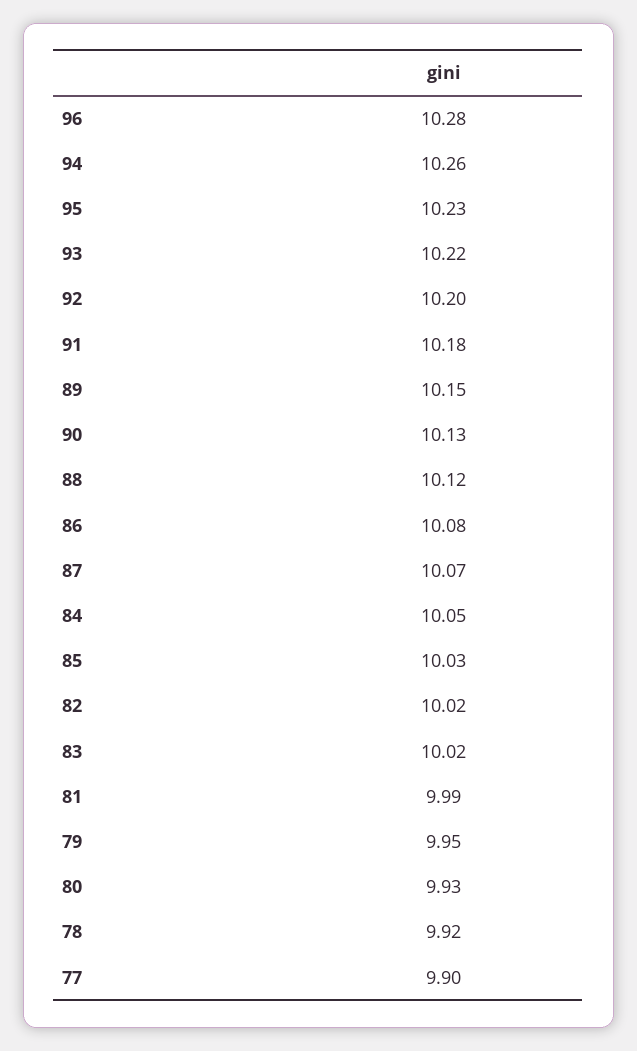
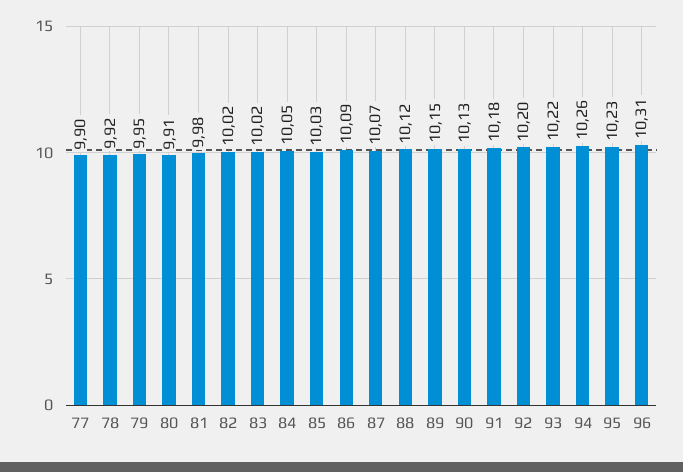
  {
-   "96": 10.28,
+   "96": 10.31,
    "94": 10.26,
    "95": 10.23,
    "93": 10.22,
    "92": 10.2,
    "91": 10.18,
    "89": 10.15,
    "90": 10.13,
    "88": 10.12,
-   "86": 10.08,
+   "86": 10.09,
    "87": 10.07,
    "84": 10.05,
    "85": 10.03,
    "82": 10.02,
    "83": 10.02,
-   "81": 9.99,
+   "81": 9.98,
    "79": 9.95,
-   "80": 9.93,
+   "80": 9.91,
    "78": 9.92,
    "77": 9.9
  }

